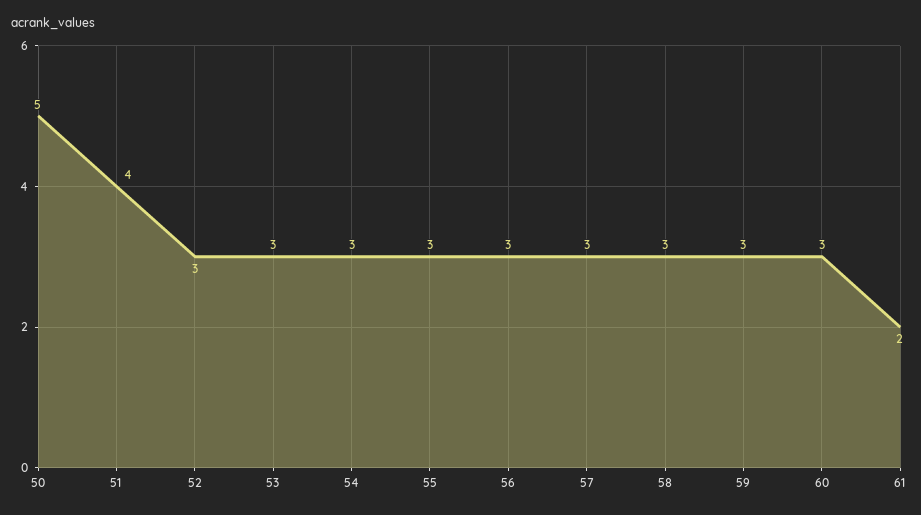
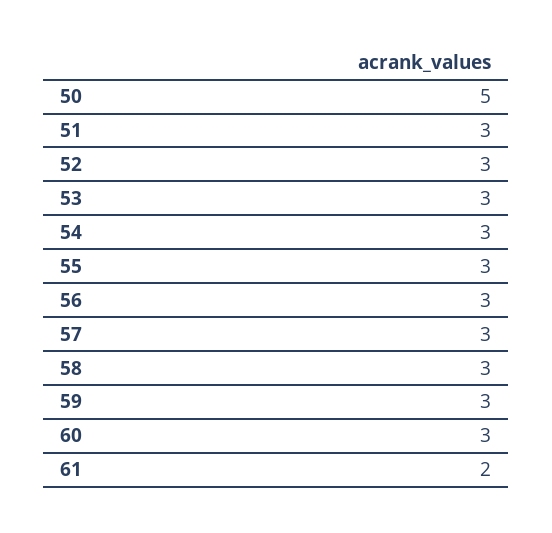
  {
    "50": 5,
-   "51": 4,
+   "51": 3,
    "52": 3,
    "53": 3,
    "54": 3,
    "55": 3,
    "56": 3,
    "57": 3,
    "58": 3,
    "59": 3,
    "60": 3,
    "61": 2
  }

